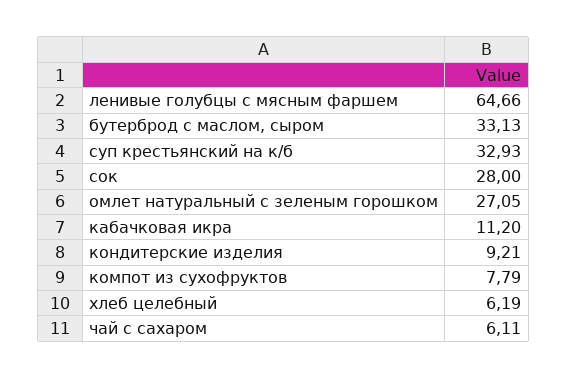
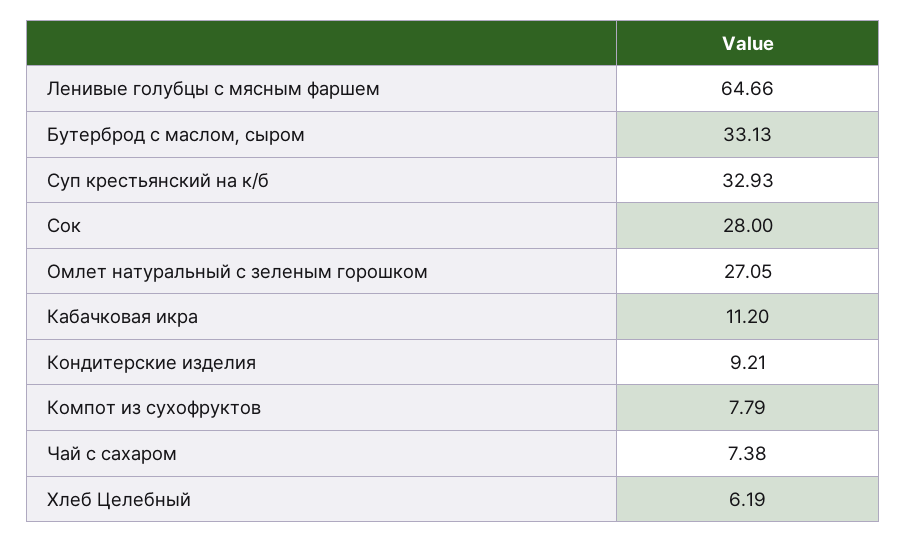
  {
    "ленивые голубцы с мясным фаршем": 64.66,
    "бутерброд с маслом, сыром": 33.13,
    "суп крестьянский на к/б": 32.93,
    "сок": 28,
    "омлет натуральный с зеленым горошком": 27.05,
    "кабачковая икра": 11.2,
    "кондитерские изделия": 9.21,
    "компот из сухофруктов": 7.79,
    "хлеб целебный": 6.19,
-   "чай с сахаром": 6.11
+   "чай с сахаром": 7.38
  }

